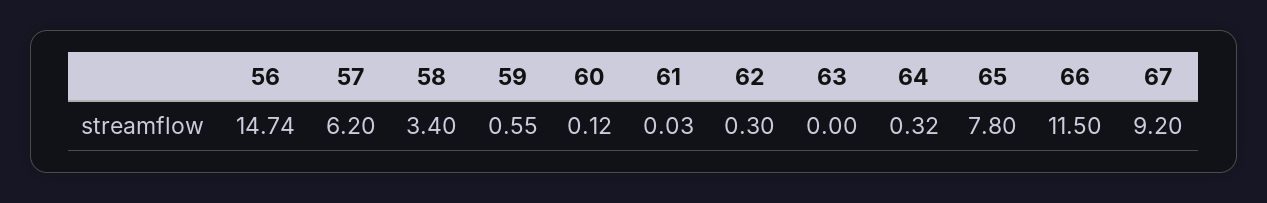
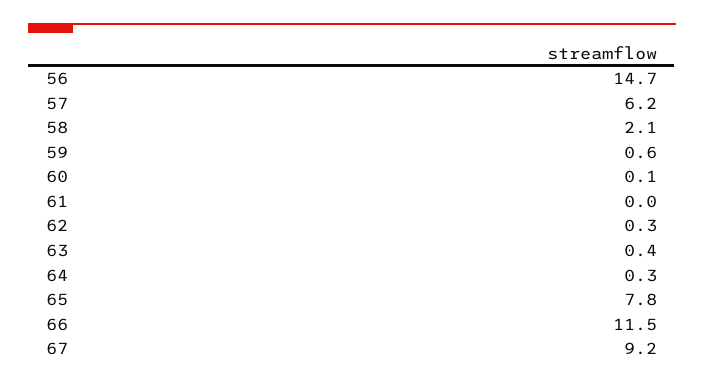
  {
    "56": 14.74,
    "57": 6.2,
-   "58": 3.4,
+   "58": 2.1,
    "59": 0.55,
    "60": 0.12,
    "61": 0.03,
    "62": 0.3,
-   "63": 0,
+   "63": 0.4,
    "64": 0.32,
    "65": 7.8,
    "66": 11.5,
    "67": 9.2
  }

